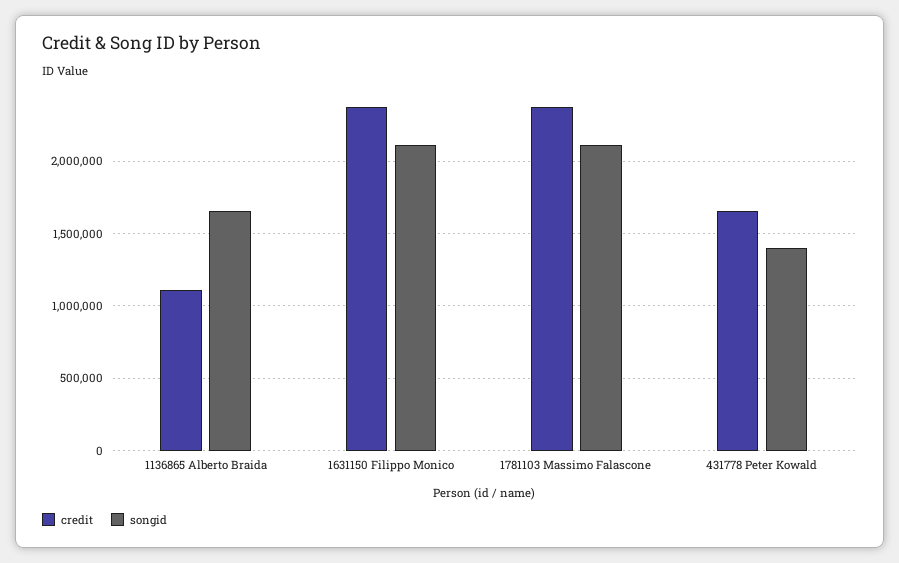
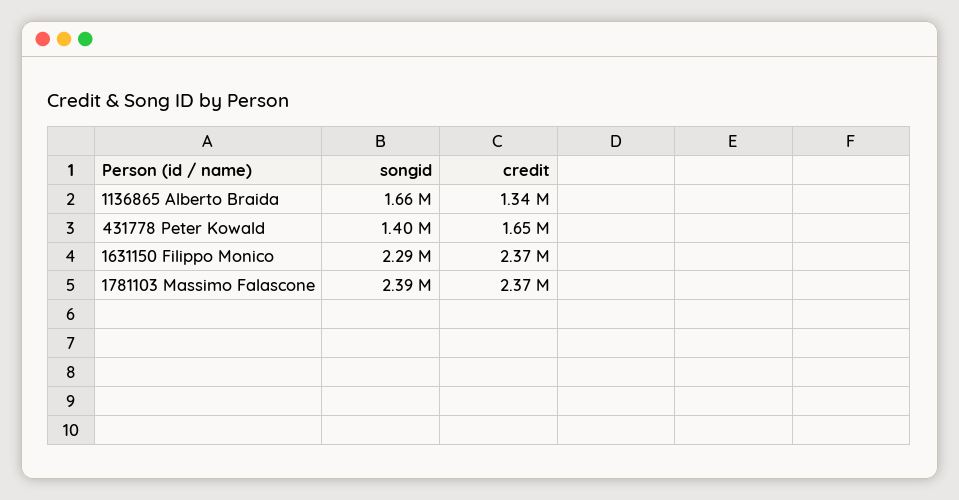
  {
    "credit": {
-     "1136865 Alberto Braida": 1100000,
+     "1136865 Alberto Braida": 1340000,
      "1631150 Filippo Monico": 2370000,
      "1781103 Massimo Falascone": 2370000,
      "431778 Peter Kowald": 1650000
    },
    "songid": {
      "1136865 Alberto Braida": 1660000,
-     "1631150 Filippo Monico": 2100000,
+     "1631150 Filippo Monico": 2290000,
-     "1781103 Massimo Falascone": 2100000,
+     "1781103 Massimo Falascone": 2390000,
      "431778 Peter Kowald": 1400000
    }
  }

